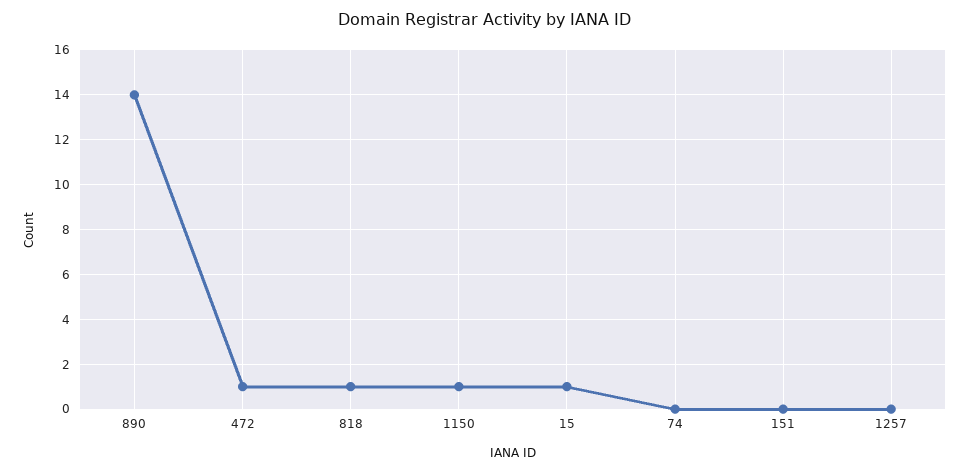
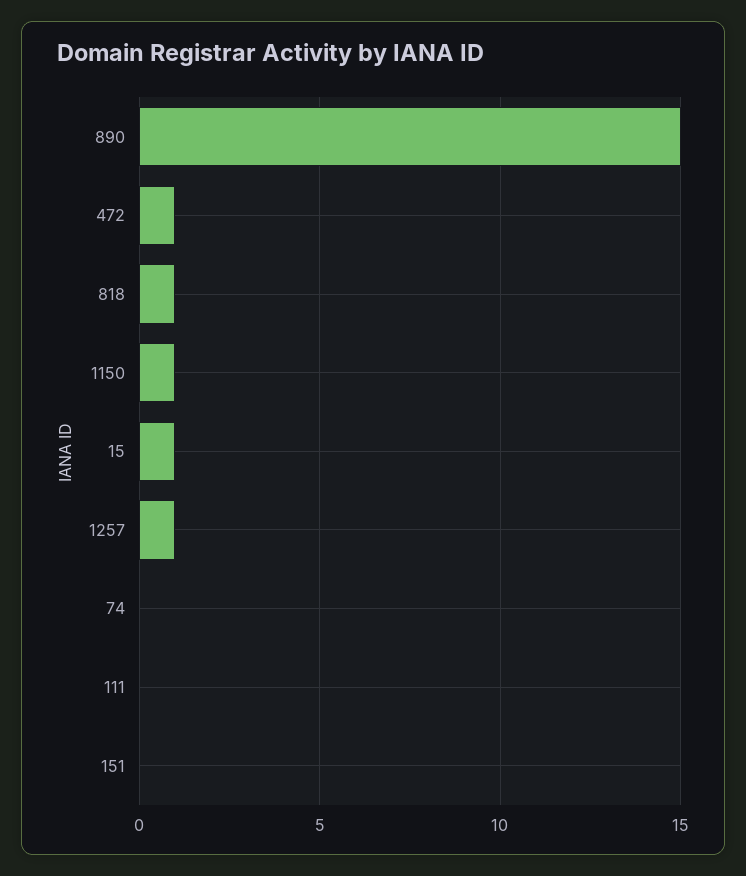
  {
-   "890": 14,
+   "890": 15,
    "472": 1,
    "818": 1,
    "1150": 1,
    "15": 1,
    "74": 0,
    "151": 0,
-   "1257": 0
+   "1257": 1,
+   "111": 0
  }

